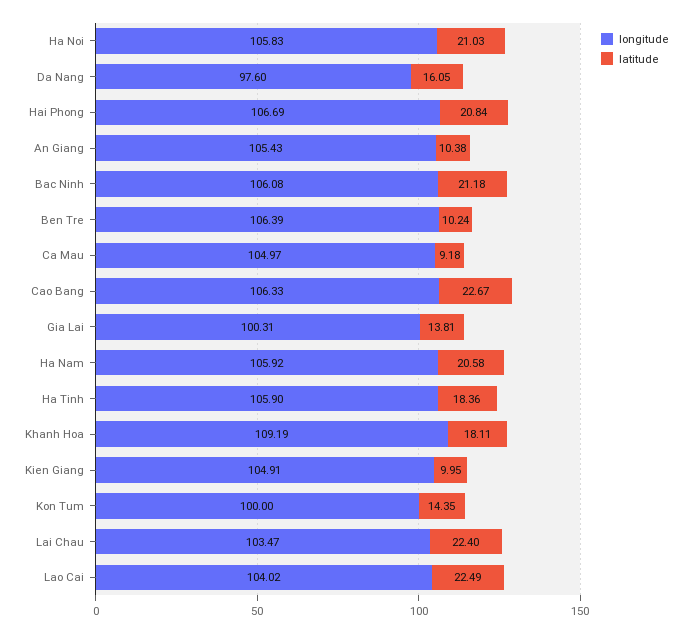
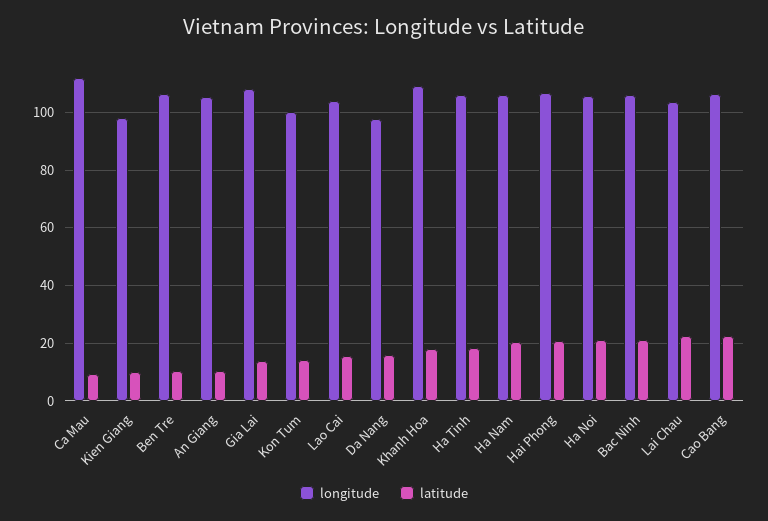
  {
    "longitude": {
      "Ha Noi": 105.83,
      "Da Nang": 97.6,
      "Hai Phong": 106.69,
      "An Giang": 105.43,
      "Bac Ninh": 106.08,
      "Ben Tre": 106.39,
-     "Ca Mau": 104.97,
+     "Ca Mau": 112.5,
      "Cao Bang": 106.33,
-     "Gia Lai": 100.31,
+     "Gia Lai": 107.5,
      "Ha Nam": 105.92,
      "Ha Tinh": 105.9,
      "Khanh Hoa": 109.19,
-     "Kien Giang": 104.91,
+     "Kien Giang": 97.5,
      "Kon Tum": 100,
      "Lai Chau": 103.47,
      "Lao Cai": 104.02
    },
    "latitude": {
      "Ha Noi": 21.03,
      "Da Nang": 16.05,
      "Hai Phong": 20.84,
      "An Giang": 10.38,
      "Bac Ninh": 21.18,
      "Ben Tre": 10.24,
      "Ca Mau": 9.18,
      "Cao Bang": 22.67,
      "Gia Lai": 13.81,
      "Ha Nam": 20.58,
      "Ha Tinh": 18.36,
      "Khanh Hoa": 18.11,
      "Kien Giang": 9.95,
      "Kon Tum": 14.35,
      "Lai Chau": 22.4,
-     "Lao Cai": 22.49
+     "Lao Cai": 15
    }
  }

